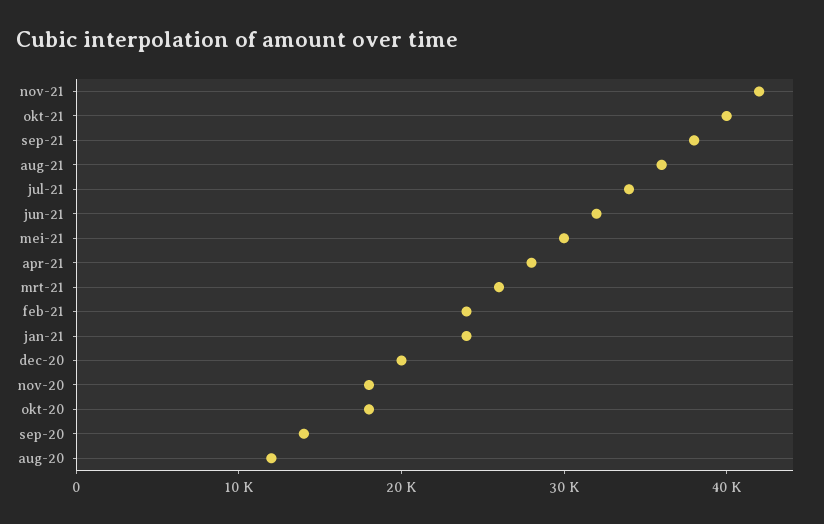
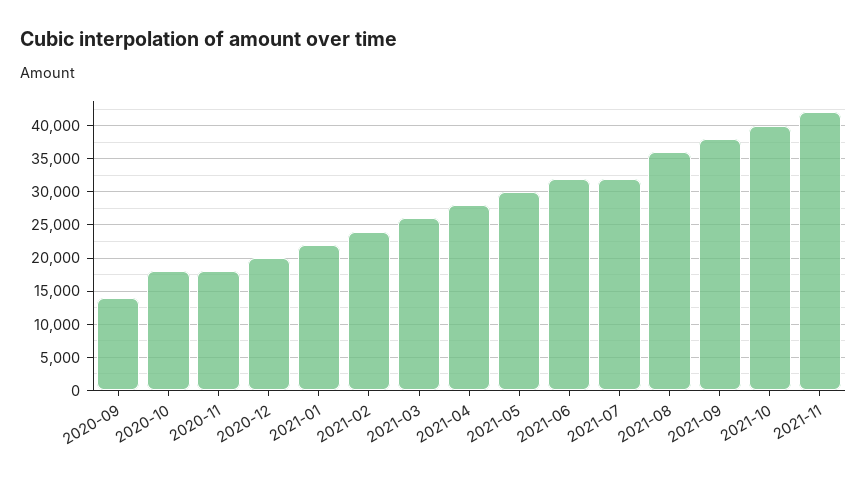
  {
    "nov-21": 42000,
    "okt-21": 40000,
    "sep-21": 38000,
    "aug-21": 36000,
-   "jul-21": 34000,
+   "jul-21": 32000,
    "jun-21": 32000,
    "mei-21": 30000,
    "apr-21": 28000,
    "mrt-21": 26000,
    "feb-21": 24000,
-   "jan-21": 24000,
+   "jan-21": 22000,
    "dec-20": 20000,
    "nov-20": 18000,
    "okt-20": 18000,
-   "sep-20": 14000,
+   "sep-20": 14000
-   "aug-20": 12000
  }

